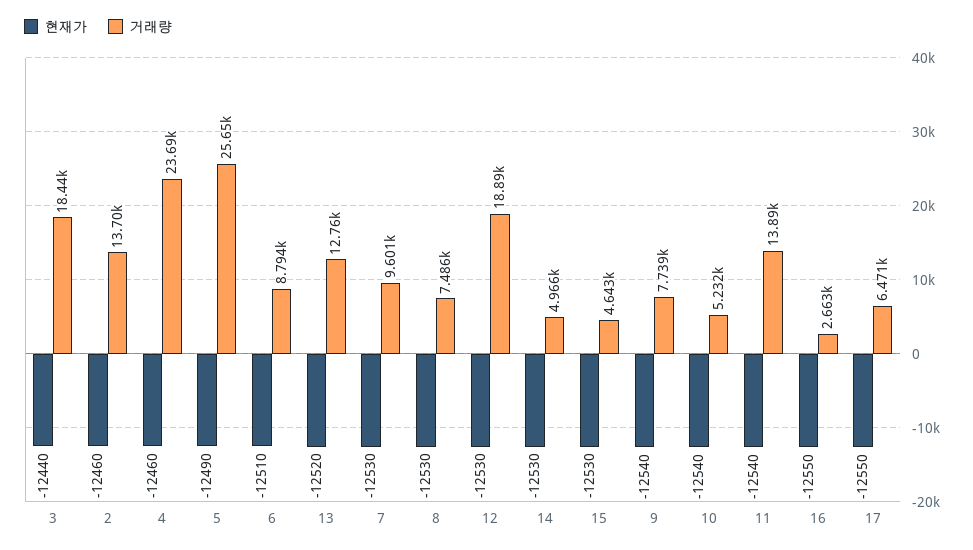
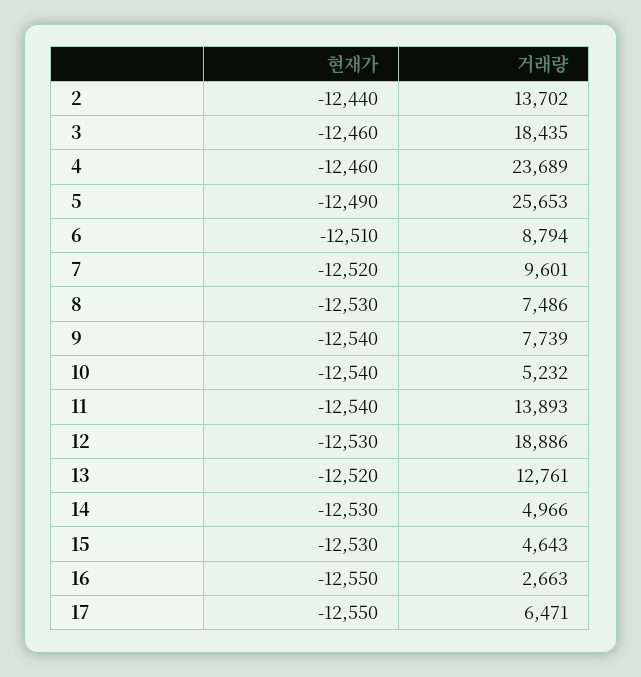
  {
    "현재가": {
-     "3": -12440,
+     "3": -12460,
-     "2": -12460,
+     "2": -12440,
      "4": -12460,
      "5": -12490,
      "6": -12510,
      "13": -12520,
-     "7": -12530,
+     "7": -12520,
      "8": -12530,
      "12": -12530,
      "14": -12530,
      "15": -12530,
      "9": -12540,
      "10": -12540,
      "11": -12540,
      "16": -12550,
      "17": -12550
    },
    "거래량": {
      "3": 18435,
      "2": 13702,
      "4": 23689,
      "5": 25653,
      "6": 8794,
      "13": 12761,
      "7": 9601,
      "8": 7486,
      "12": 18886,
      "14": 4966,
      "15": 4643,
      "9": 7739,
      "10": 5232,
      "11": 13893,
      "16": 2663,
      "17": 6471
    }
  }

